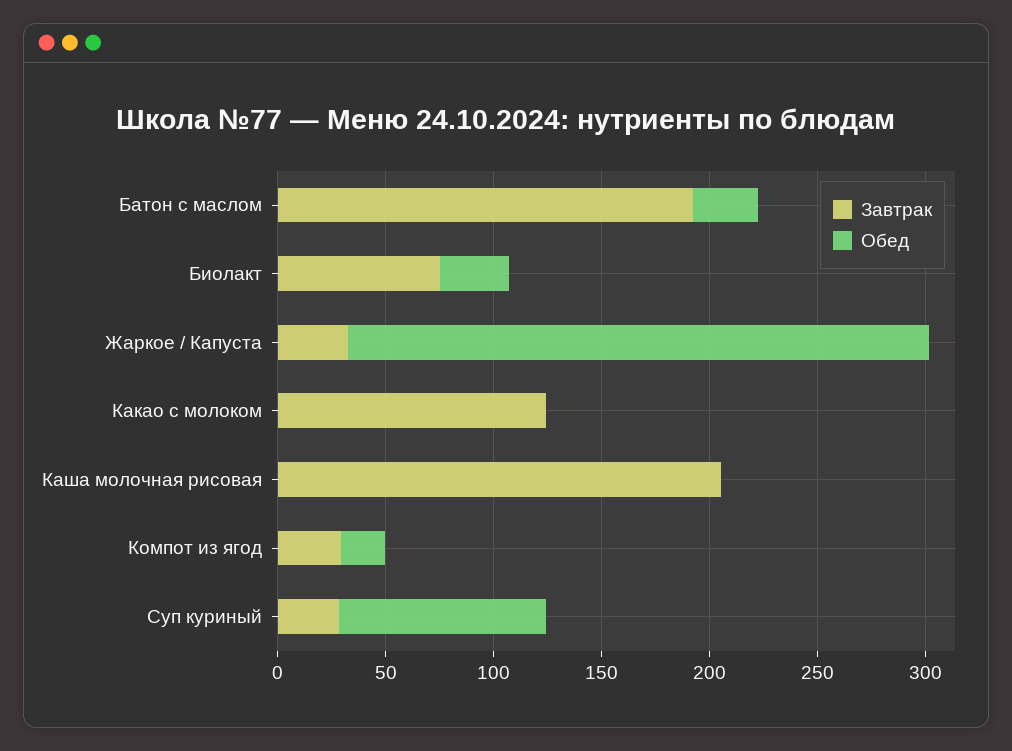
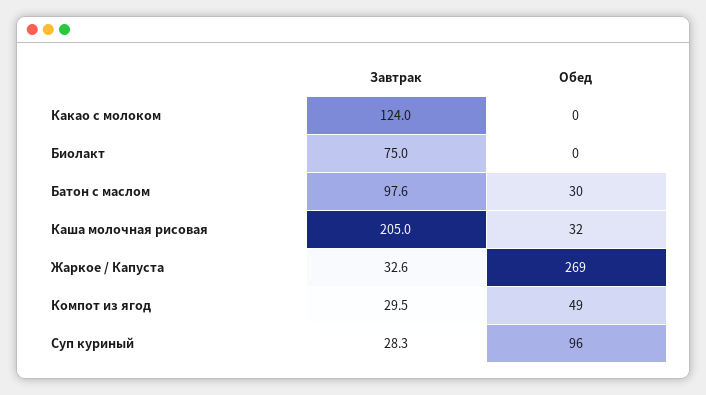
  {
    "Завтрак": {
-     "Батон с маслом": 190,
+     "Батон с маслом": 97.6,
      "Биолакт": 75,
      "Жаркое / Капуста": 32.6,
      "Какао с молоком": 124,
      "Каша молочная рисовая": 205,
      "Компот из ягод": 29.5,
      "Суп куриный": 28.3
    },
    "Обед": {
      "Батон с маслом": 30,
-     "Биолакт": 30,
+     "Биолакт": 0,
      "Жаркое / Капуста": 269,
      "Какао с молоком": 0,
-     "Каша молочная рисовая": 0,
+     "Каша молочная рисовая": 32,
-     "Компот из ягод": 20,
+     "Компот из ягод": 49,
      "Суп куриный": 96
    }
  }

